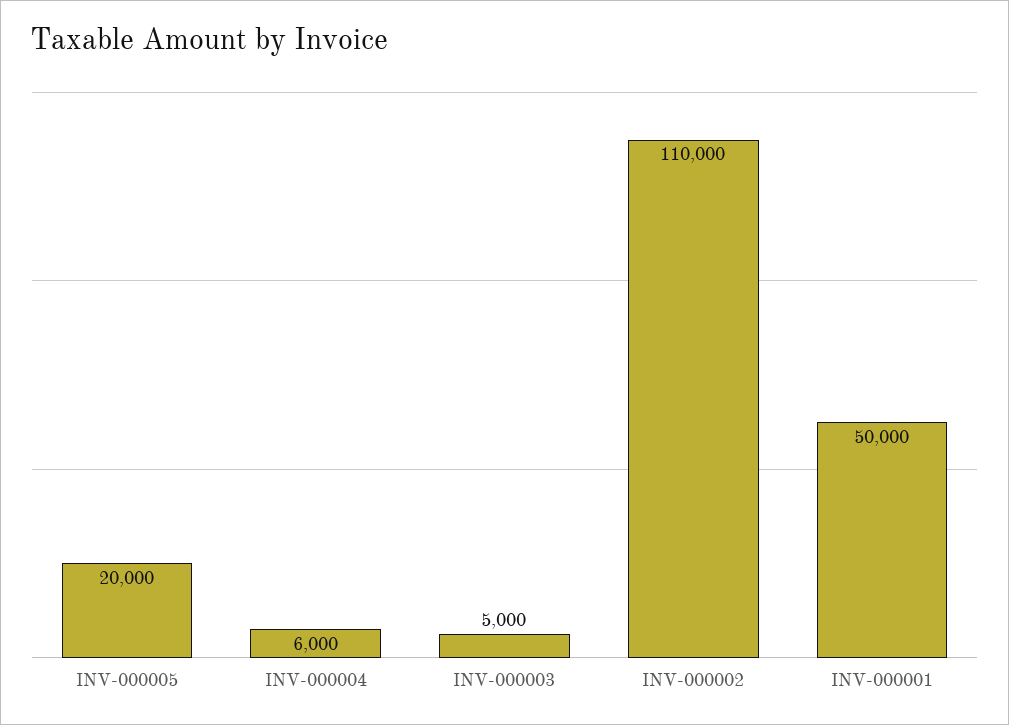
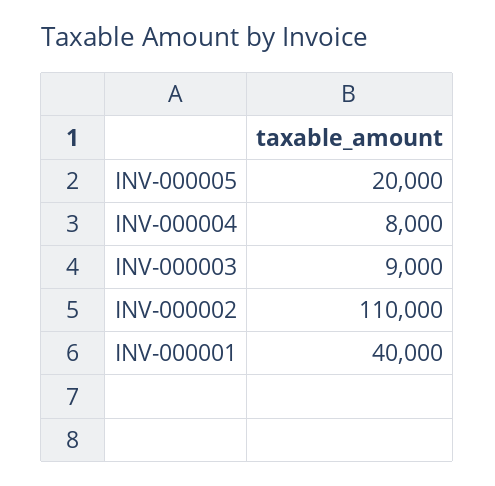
  {
    "INV-000005": 20000,
-   "INV-000004": 6000,
+   "INV-000004": 8000,
-   "INV-000003": 5000,
+   "INV-000003": 9000,
    "INV-000002": 110000,
-   "INV-000001": 50000
+   "INV-000001": 40000
  }

